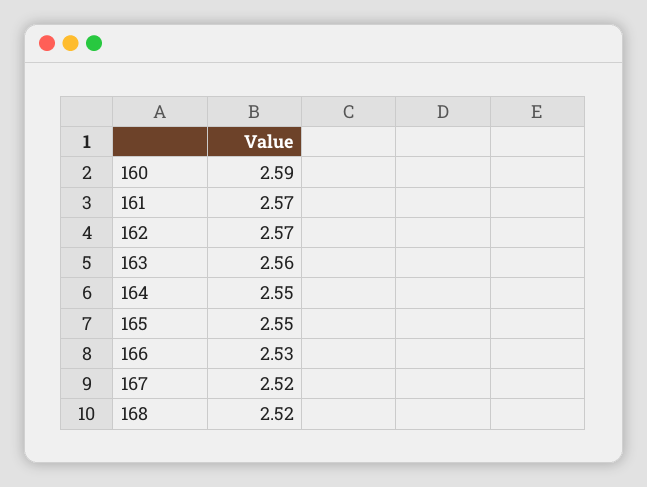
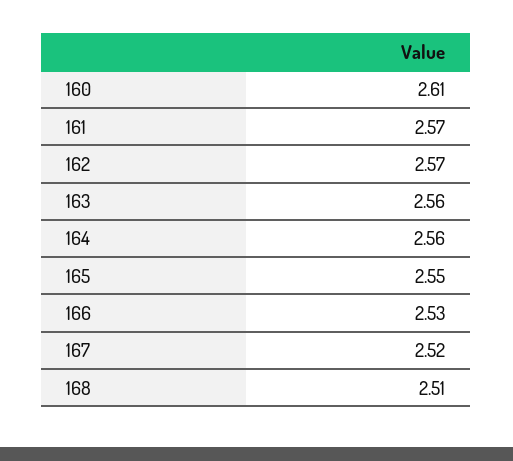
  {
-   "160": 2.59,
+   "160": 2.61,
    "161": 2.57,
    "162": 2.57,
    "163": 2.56,
-   "164": 2.55,
+   "164": 2.56,
    "165": 2.55,
    "166": 2.53,
    "167": 2.52,
-   "168": 2.52
+   "168": 2.51
  }

